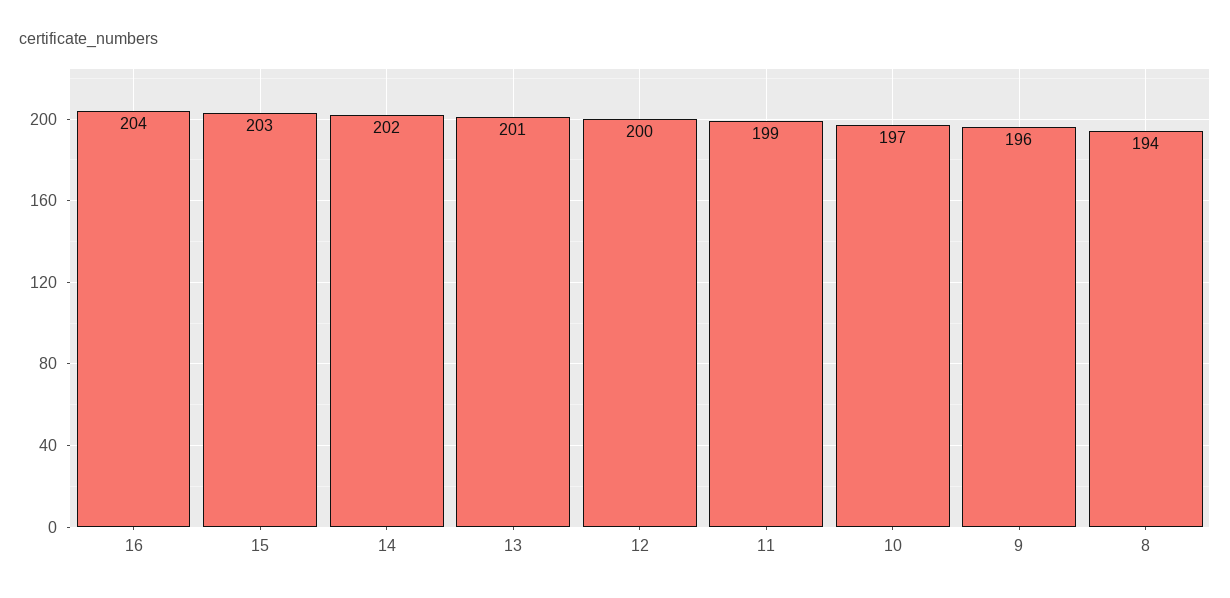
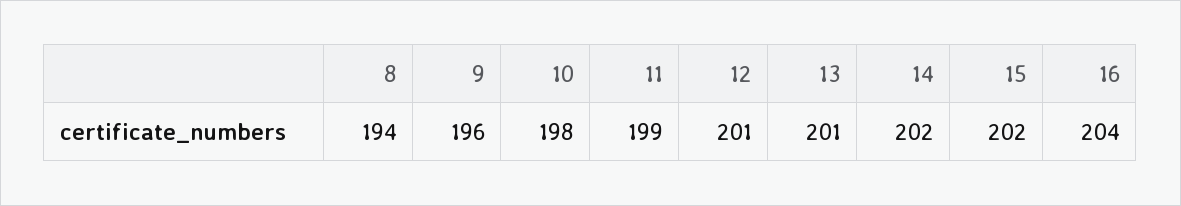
  {
    "16": 204,
-   "15": 203,
+   "15": 202,
    "14": 202,
    "13": 201,
-   "12": 200,
+   "12": 201,
    "11": 199,
-   "10": 197,
+   "10": 198,
    "9": 196,
    "8": 194
  }

